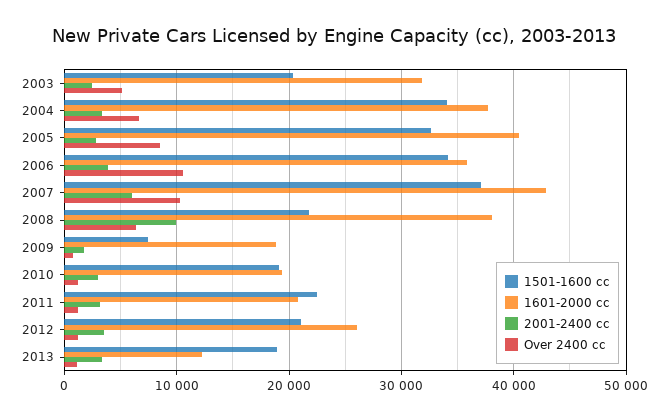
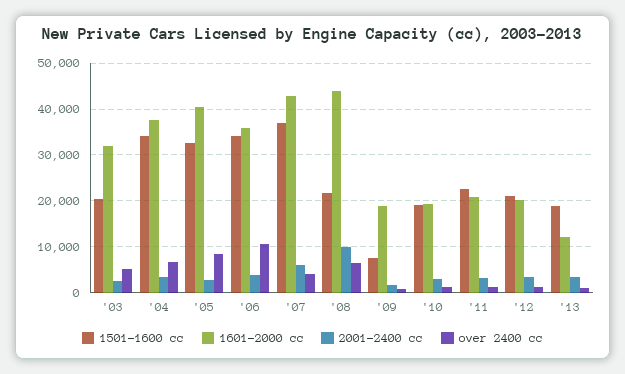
  {
    "1501-1600 cc": {
      "2003": 20000,
      "2004": 34000,
      "2005": 33000,
      "2006": 34000,
      "2007": 37000,
      "2008": 22000,
      "2009": 7000,
      "2010": 19000,
      "2011": 23000,
      "2012": 21000,
      "2013": 19000
    },
    "1601-2000 cc": {
      "2003": 32000,
      "2004": 38000,
      "2005": 40000,
      "2006": 36000,
      "2007": 43000,
-     "2008": 38000,
+     "2008": 44000,
      "2009": 19000,
      "2010": 19000,
      "2011": 21000,
-     "2012": 26000,
+     "2012": 20000,
      "2013": 12000
    },
    "2001-2400 cc": {
      "2003": 2000,
      "2004": 3000,
      "2005": 3000,
      "2006": 4000,
      "2007": 6000,
      "2008": 10000,
      "2009": 2000,
      "2010": 3000,
      "2011": 3000,
      "2012": 3000,
      "2013": 3000
    },
    "Over 2400 cc": {
      "2003": 5000,
      "2004": 7000,
      "2005": 9000,
      "2006": 11000,
-     "2007": 10000,
+     "2007": 4000,
      "2008": 6000,
      "2009": 1000,
      "2010": 1000,
      "2011": 1000,
      "2012": 1000,
      "2013": 1000
    }
  }

